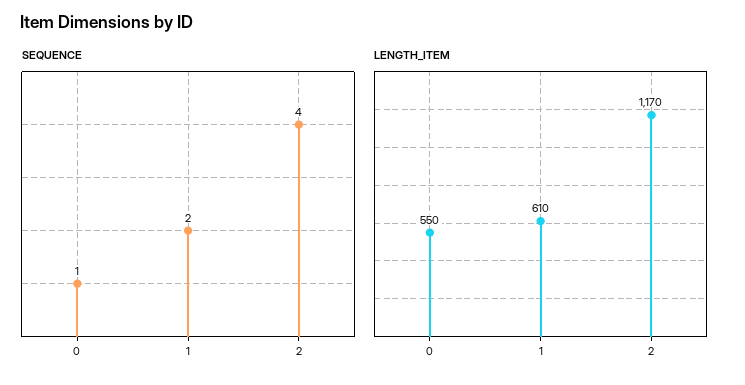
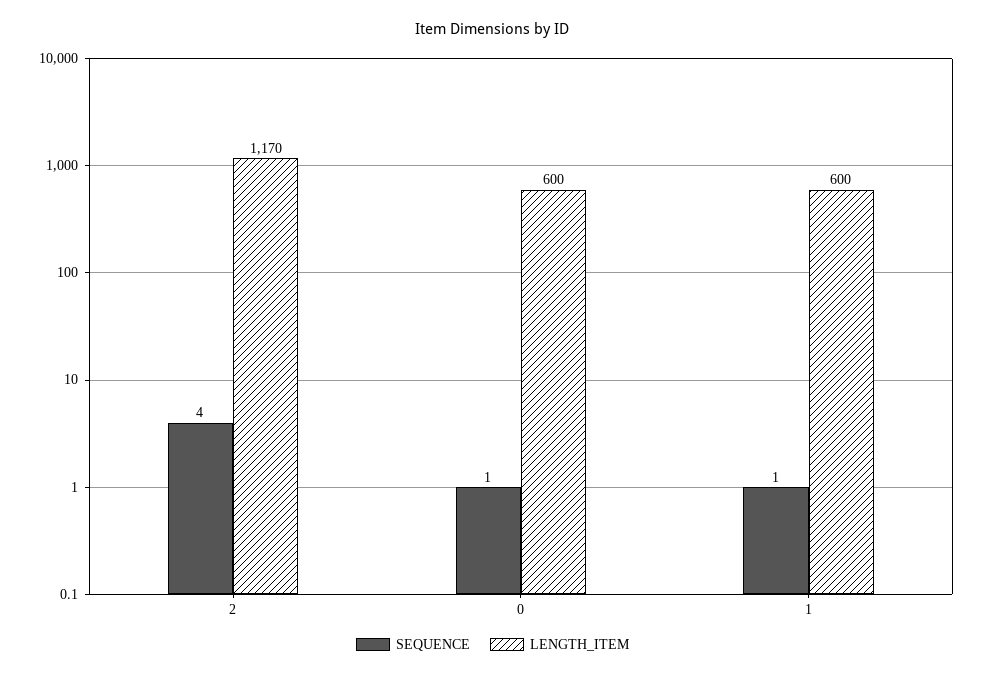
  {
    "SEQUENCE": {
      "0": 1,
-     "1": 2,
+     "1": 1,
      "2": 4
    },
    "LENGTH_ITEM": {
-     "0": 550,
+     "0": 600,
-     "1": 610,
+     "1": 600,
      "2": 1170
    }
  }

